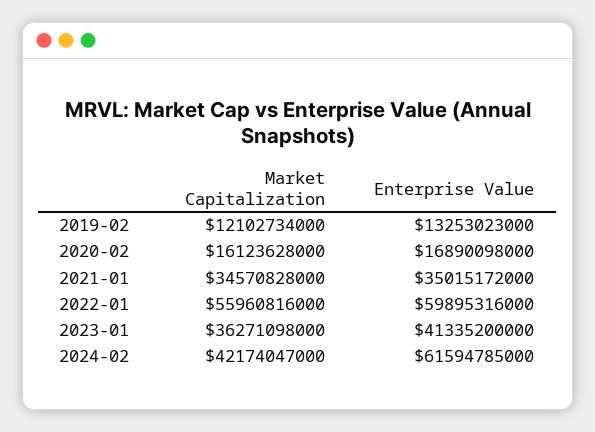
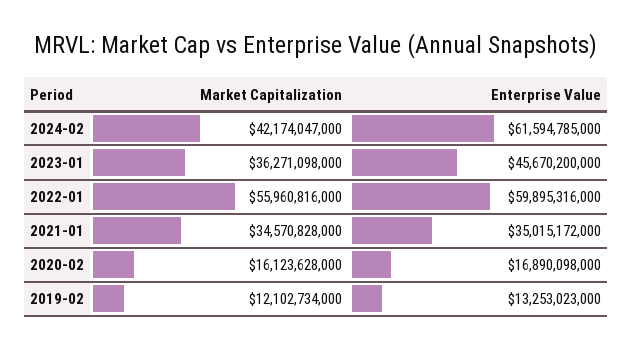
  {
    "Market Capitalization": {
      "2019-02": 12102734000,
      "2020-02": 16123628000,
      "2021-01": 34570828000,
      "2022-01": 55960816000,
      "2023-01": 36271098000,
      "2024-02": 42174047000
    },
    "Enterprise Value": {
      "2019-02": 13253023000,
      "2020-02": 16890098000,
      "2021-01": 35015172000,
      "2022-01": 59895316000,
-     "2023-01": 41335200000,
+     "2023-01": 45670200000,
      "2024-02": 61594785000
    }
  }

